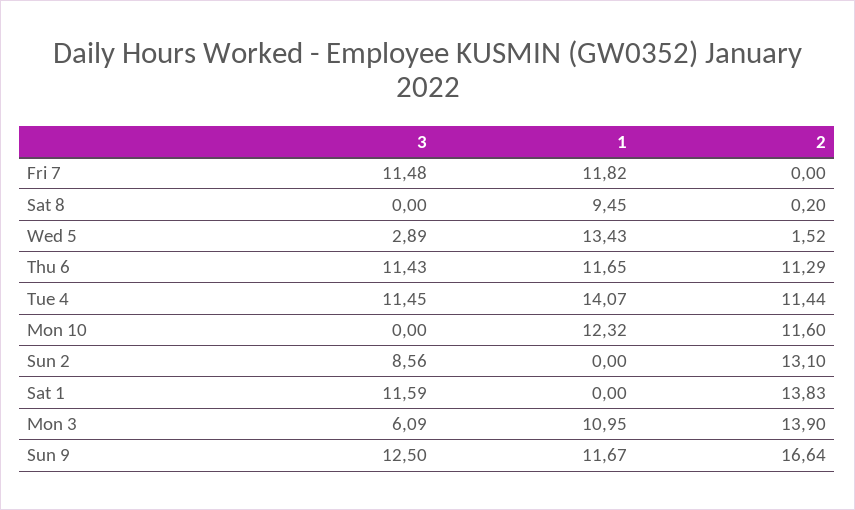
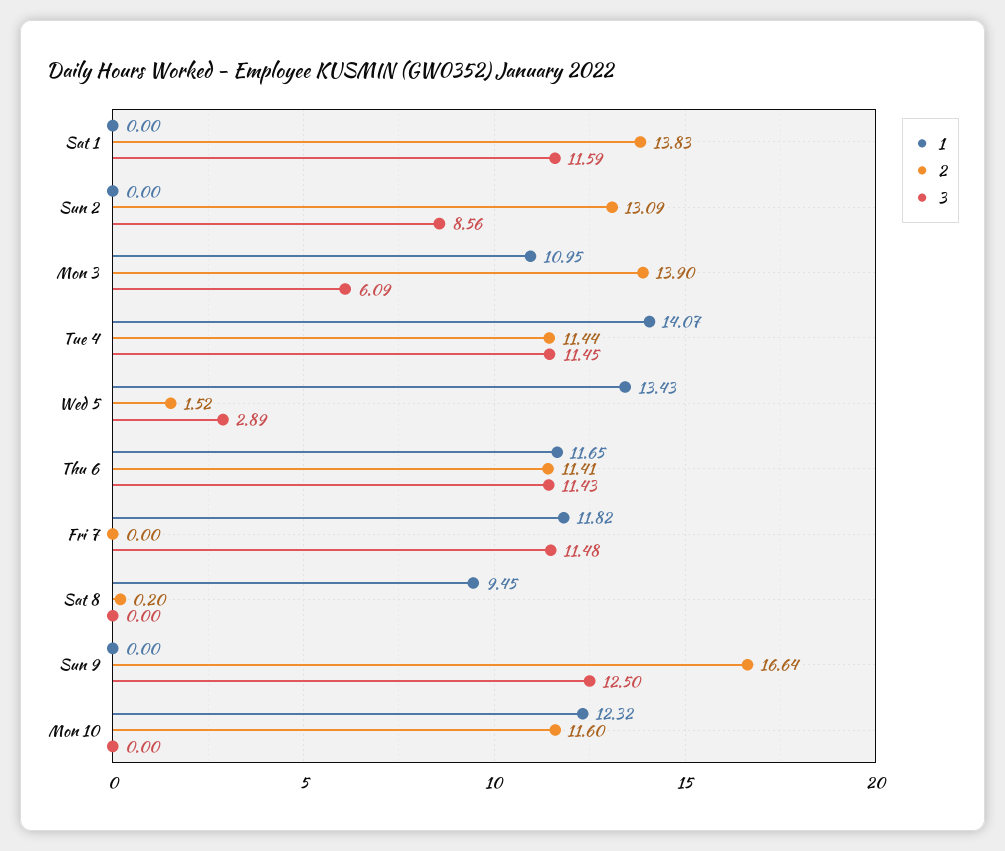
  {
    "3": {
      "Fri 7": 11.48,
      "Sat 8": 0,
      "Wed 5": 2.89,
      "Thu 6": 11.43,
      "Tue 4": 11.45,
      "Mon 10": 0,
      "Sun 2": 8.56,
      "Sat 1": 11.59,
      "Mon 3": 6.09,
      "Sun 9": 12.5
    },
    "1": {
      "Fri 7": 11.82,
      "Sat 8": 9.45,
      "Wed 5": 13.43,
      "Thu 6": 11.65,
      "Tue 4": 14.07,
      "Mon 10": 12.32,
      "Sun 2": 0,
      "Sat 1": 0,
      "Mon 3": 10.95,
-     "Sun 9": 11.67
+     "Sun 9": 0
    },
    "2": {
      "Fri 7": 0,
      "Sat 8": 0.2,
      "Wed 5": 1.52,
-     "Thu 6": 11.29,
+     "Thu 6": 11.41,
      "Tue 4": 11.44,
      "Mon 10": 11.6,
-     "Sun 2": 13.1,
+     "Sun 2": 13.09,
      "Sat 1": 13.83,
      "Mon 3": 13.9,
      "Sun 9": 16.64
    }
  }

